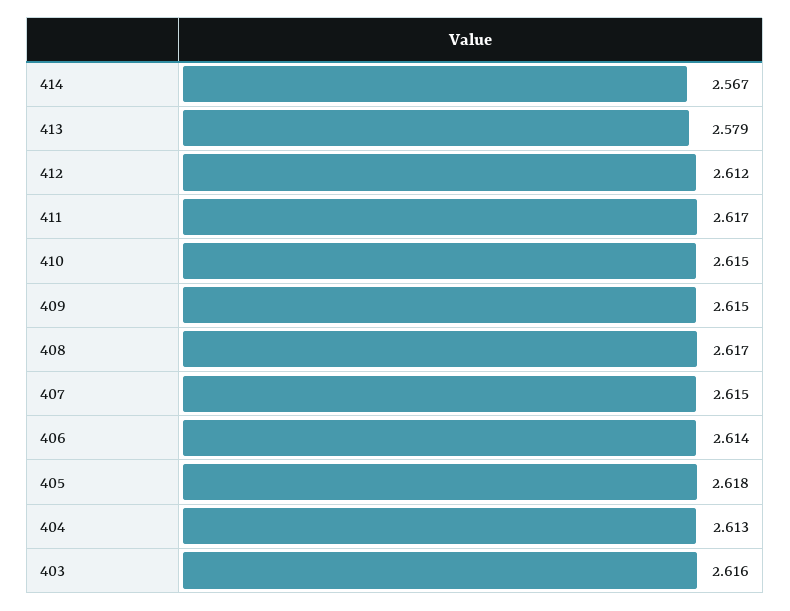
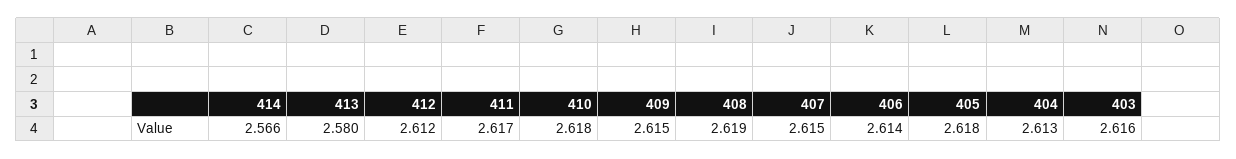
  {
-   "414": 2.567,
+   "414": 2.566,
-   "413": 2.579,
+   "413": 2.58,
    "412": 2.612,
    "411": 2.617,
-   "410": 2.615,
+   "410": 2.618,
    "409": 2.615,
-   "408": 2.617,
+   "408": 2.619,
    "407": 2.615,
    "406": 2.614,
    "405": 2.618,
    "404": 2.613,
    "403": 2.616
  }

